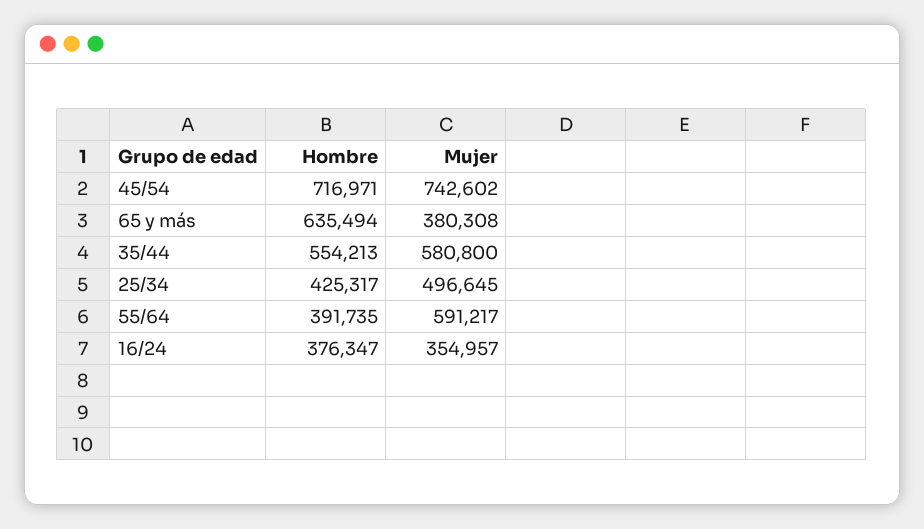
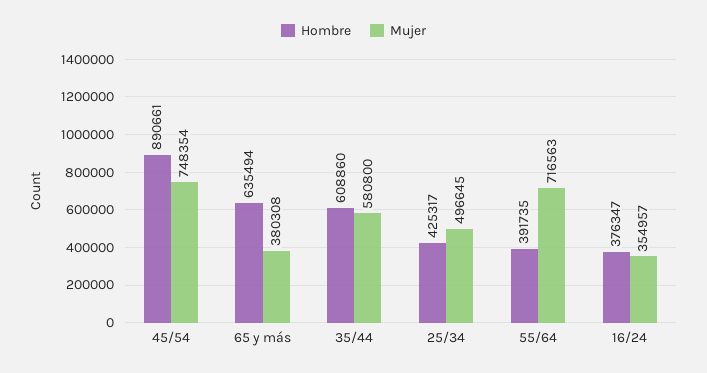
  {
    "Hombre": {
-     "45/54": 716971,
+     "45/54": 890661,
      "65 y más": 635494,
-     "35/44": 554213,
+     "35/44": 608860,
      "25/34": 425317,
      "55/64": 391735,
      "16/24": 376347
    },
    "Mujer": {
-     "45/54": 742602,
+     "45/54": 748354,
      "65 y más": 380308,
      "35/44": 580800,
      "25/34": 496645,
-     "55/64": 591217,
+     "55/64": 716563,
      "16/24": 354957
    }
  }

